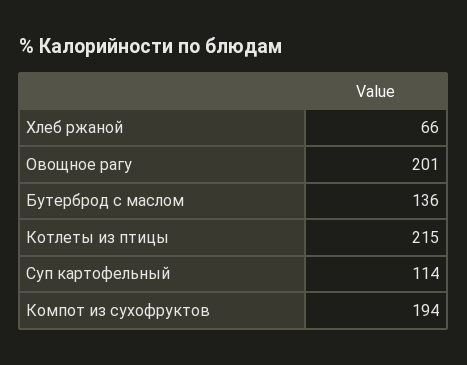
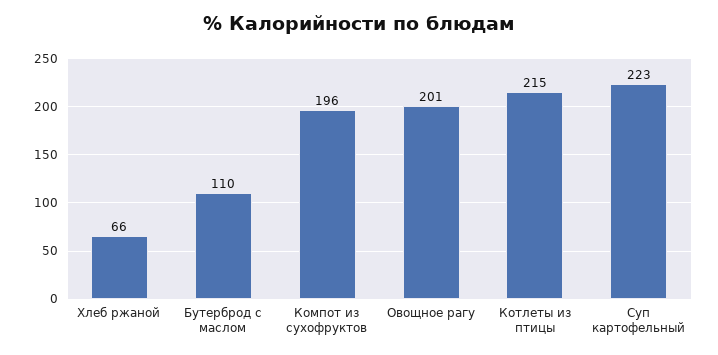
  {
    "Хлеб ржаной": 66,
    "Овощное рагу": 201,
-   "Бутерброд с маслом": 136,
+   "Бутерброд с маслом": 110,
    "Котлеты из птицы": 215,
-   "Суп картофельный": 114,
+   "Суп картофельный": 223,
-   "Компот из сухофруктов": 194
+   "Компот из сухофруктов": 196
  }

